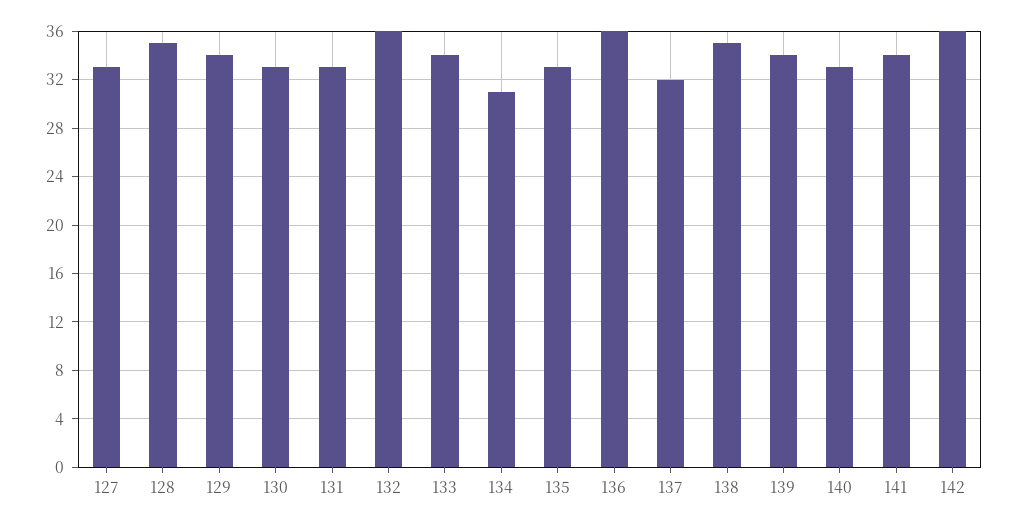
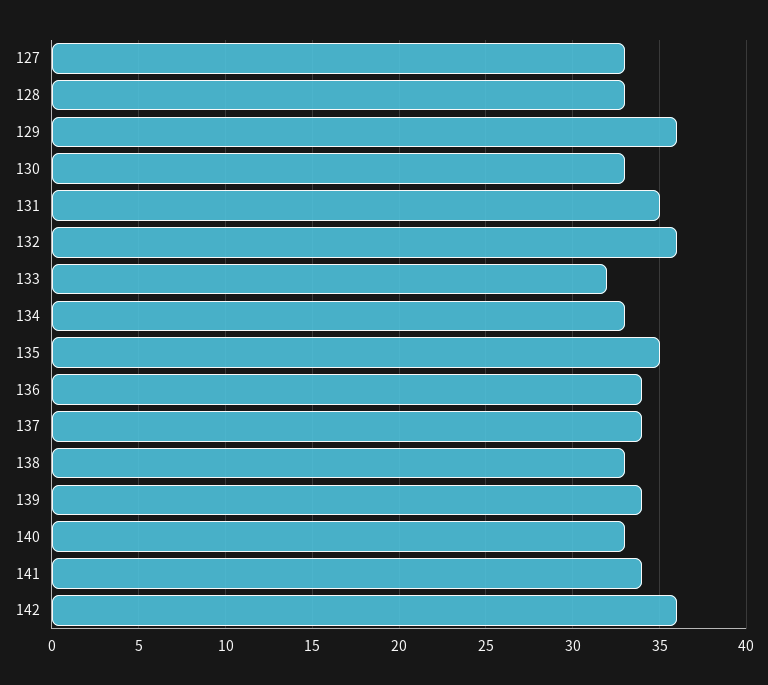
  {
    "127": 33,
-   "128": 35,
+   "128": 33,
-   "129": 34,
+   "129": 36,
    "130": 33,
-   "131": 33,
+   "131": 35,
    "132": 36,
-   "133": 34,
+   "133": 32,
-   "134": 31,
+   "134": 33,
-   "135": 33,
+   "135": 35,
-   "136": 36,
+   "136": 34,
-   "137": 32,
+   "137": 34,
-   "138": 35,
+   "138": 33,
    "139": 34,
    "140": 33,
    "141": 34,
    "142": 36
  }

